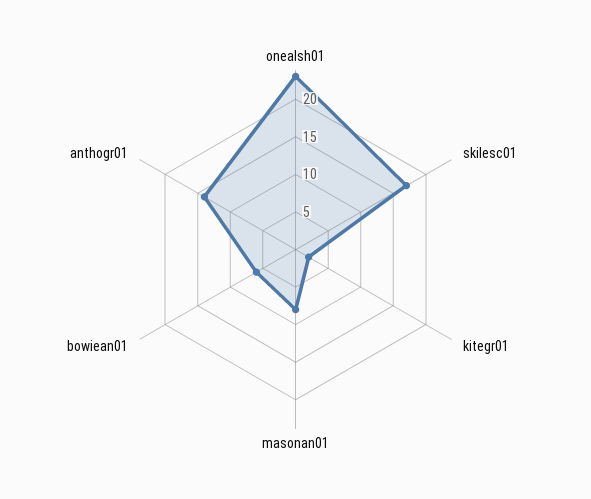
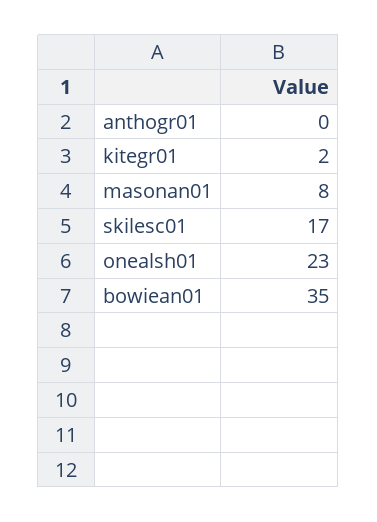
  {
    "onealsh01": 23,
    "skilesc01": 17,
    "kitegr01": 2,
    "masonan01": 8,
-   "bowiean01": 5,
+   "bowiean01": 35,
-   "anthogr01": 15
+   "anthogr01": 0
  }

